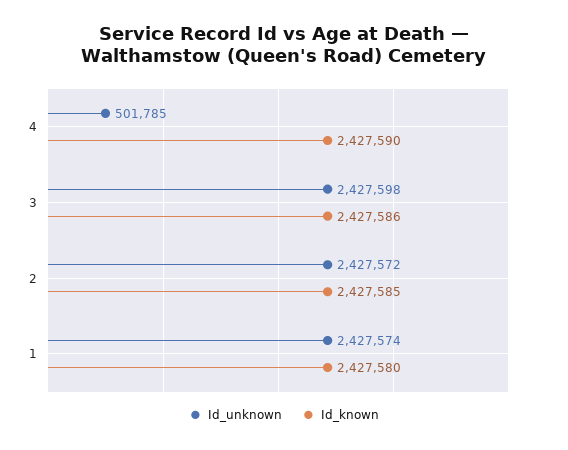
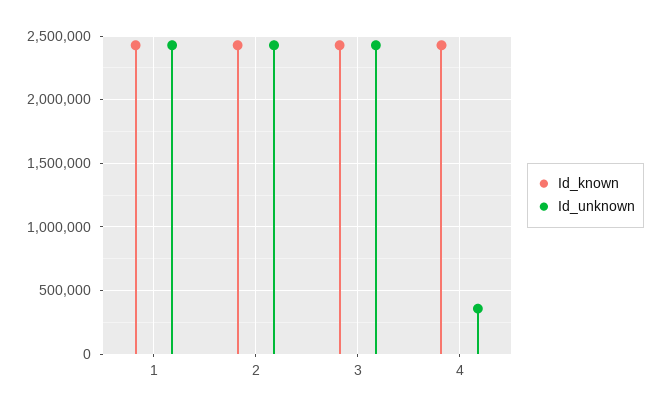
  {
    "Id_unknown": {
-     "4": 501785,
+     "4": 350000,
      "3": 2427598,
      "2": 2427572,
      "1": 2427574
    },
    "Id_known": {
      "4": 2427590,
      "3": 2427586,
      "2": 2427585,
      "1": 2427580
    }
  }

